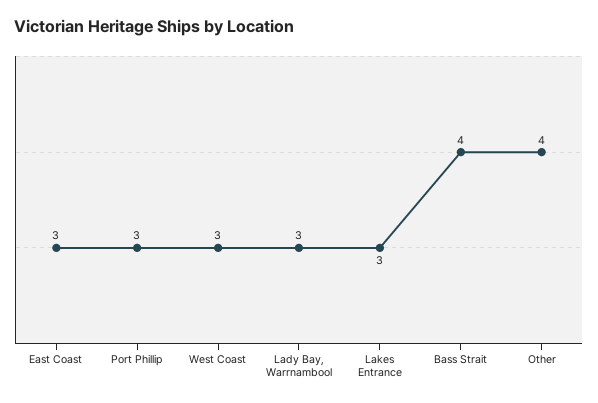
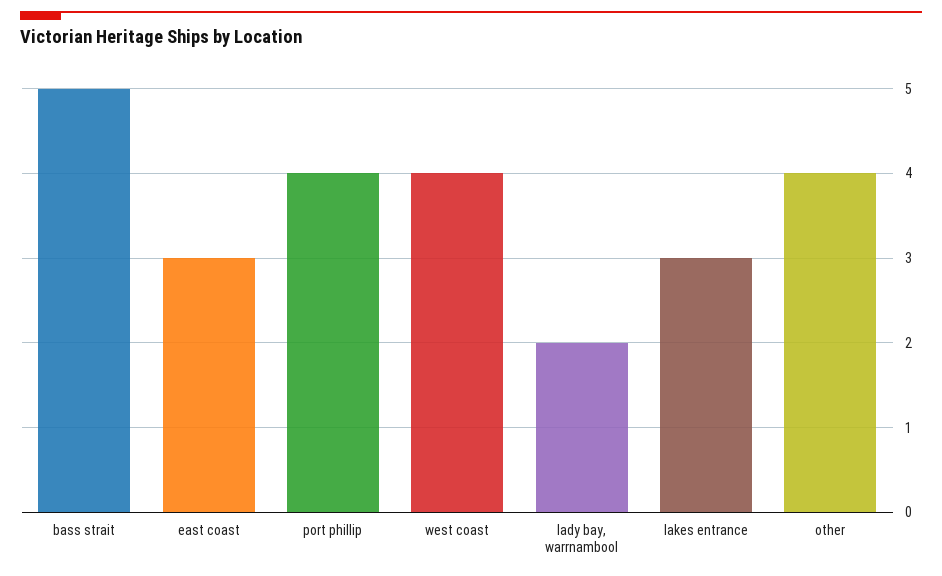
  {
    "East Coast": 3,
-   "Port Phillip": 3,
+   "Port Phillip": 4,
-   "West Coast": 3,
+   "West Coast": 4,
-   "Lady Bay, Warrnambool": 3,
+   "Lady Bay, Warrnambool": 2,
    "Lakes Entrance": 3,
-   "Bass Strait": 4,
+   "Bass Strait": 5,
    "Other": 4
  }

